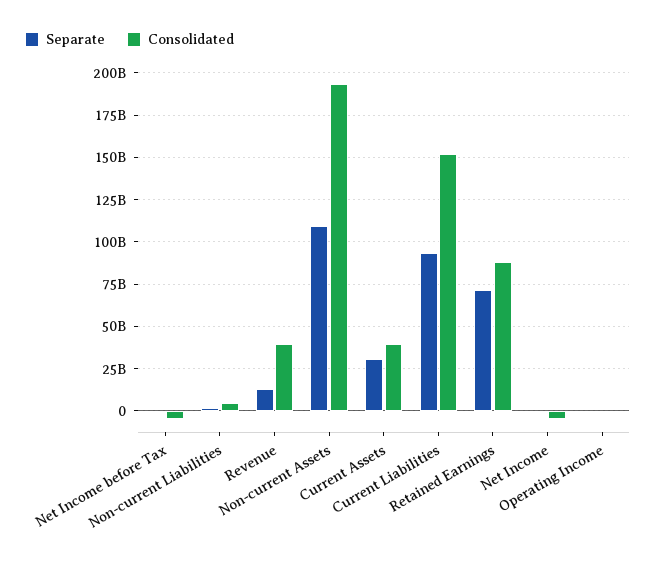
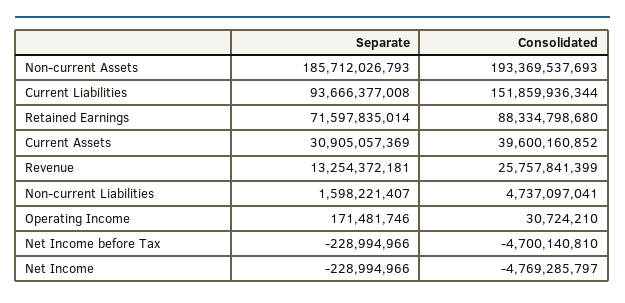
  {
    "Separate": {
      "Net Income before Tax": -228994966,
      "Non-current Liabilities": 1598221407,
      "Revenue": 13254372181,
-     "Non-current Assets": 110000000000,
+     "Non-current Assets": 185712026793,
      "Current Assets": 30905057369,
      "Current Liabilities": 93666377008,
      "Retained Earnings": 71597835014,
      "Net Income": -228994966,
      "Operating Income": 171481746
    },
    "Consolidated": {
      "Net Income before Tax": -4700140810,
      "Non-current Liabilities": 4737097041,
-     "Revenue": 40000000000,
+     "Revenue": 25757841399,
      "Non-current Assets": 193369537693,
      "Current Assets": 39600160852,
      "Current Liabilities": 151859936344,
      "Retained Earnings": 88334798680,
      "Net Income": -4769285797,
      "Operating Income": 30724210
    }
  }

